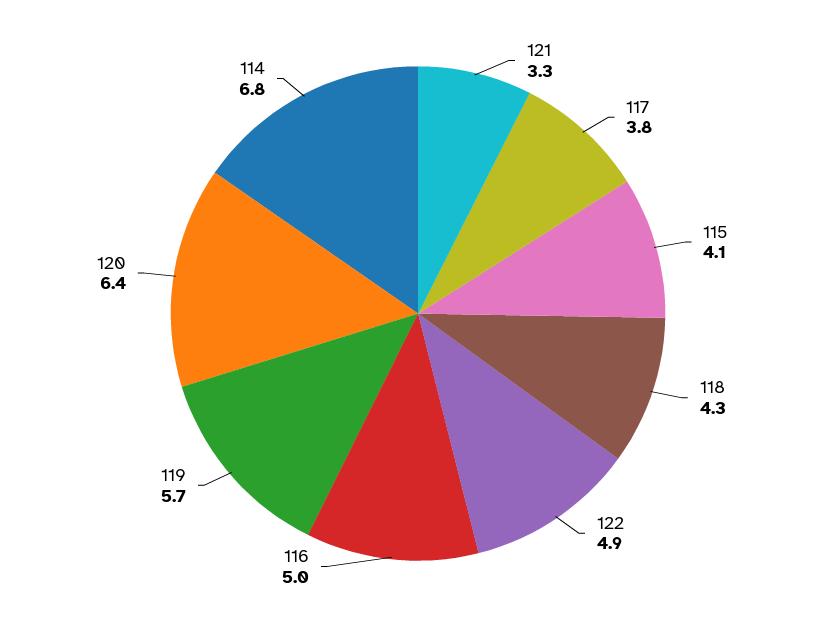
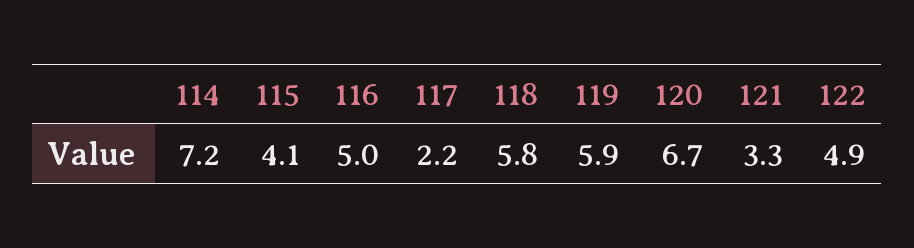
  {
    "121": 3.3,
-   "117": 3.8,
+   "117": 2.2,
    "115": 4.1,
-   "118": 4.3,
+   "118": 5.8,
    "122": 4.9,
    "116": 5,
-   "119": 5.7,
+   "119": 5.9,
-   "120": 6.4,
+   "120": 6.7,
-   "114": 6.8
+   "114": 7.2
  }

